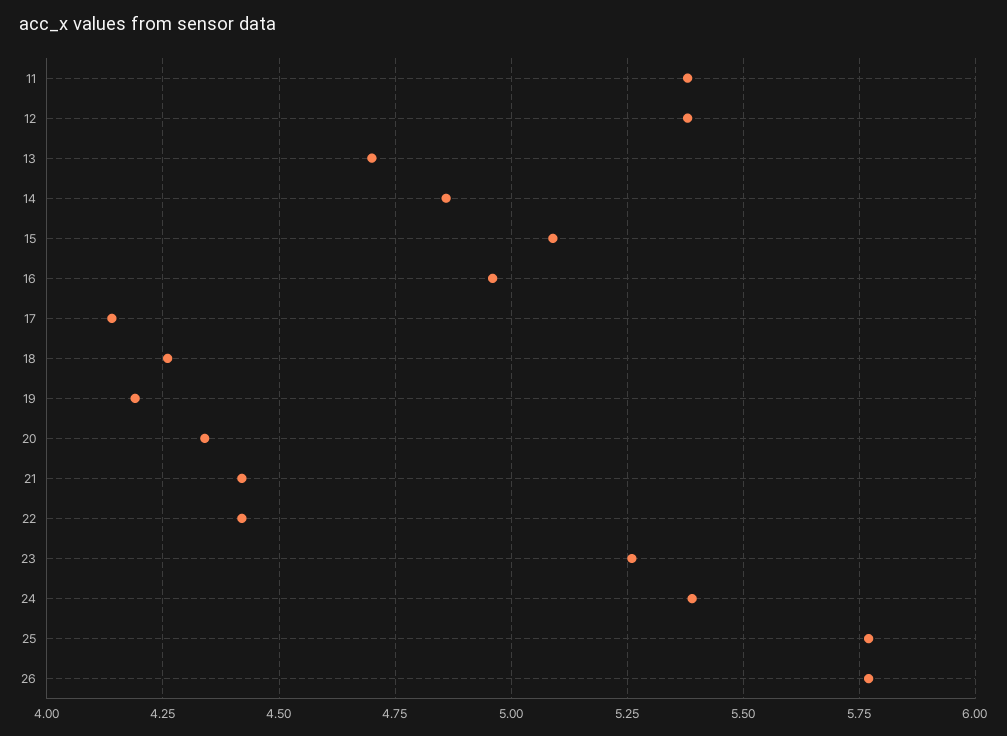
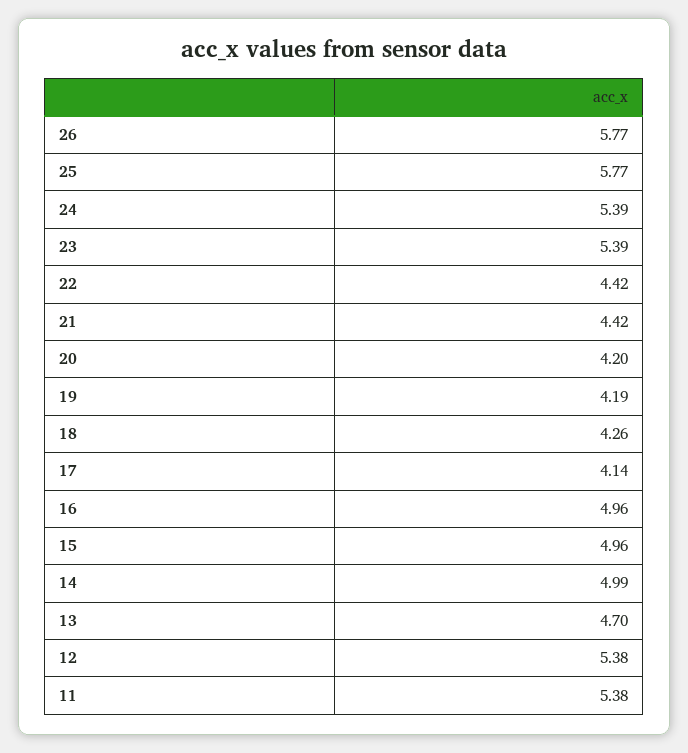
  {
    "11": 5.38,
    "12": 5.38,
    "13": 4.7,
-   "14": 4.85,
+   "14": 4.99,
-   "15": 5.1,
+   "15": 4.96,
    "16": 4.96,
    "17": 4.14,
    "18": 4.26,
    "19": 4.19,
-   "20": 4.35,
+   "20": 4.2,
    "21": 4.42,
    "22": 4.42,
-   "23": 5.25,
+   "23": 5.39,
    "24": 5.39,
    "25": 5.77,
    "26": 5.77
  }

